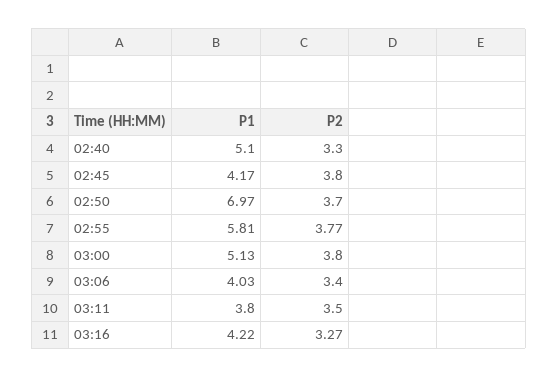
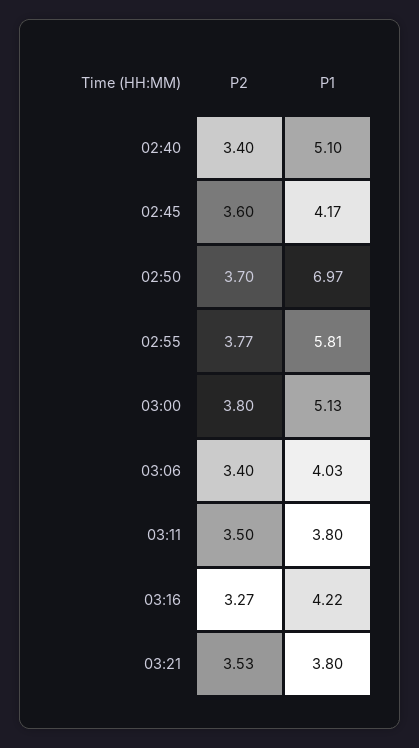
  {
    "P1": {
      "02:40": 5.1,
      "02:45": 4.17,
      "02:50": 6.97,
      "02:55": 5.81,
      "03:00": 5.13,
      "03:06": 4.03,
      "03:11": 3.8,
-     "03:16": 4.22
+     "03:16": 4.22,
+     "03:21": 3.8
    },
    "P2": {
-     "02:40": 3.3,
+     "02:40": 3.4,
-     "02:45": 3.8,
+     "02:45": 3.6,
      "02:50": 3.7,
      "02:55": 3.77,
      "03:00": 3.8,
      "03:06": 3.4,
      "03:11": 3.5,
-     "03:16": 3.27
+     "03:16": 3.27,
+     "03:21": 3.53
    }
  }

